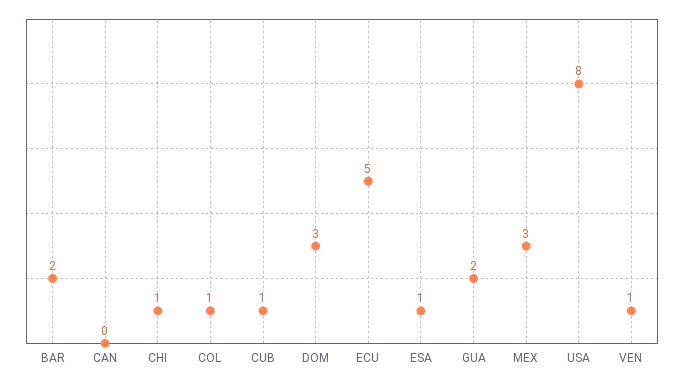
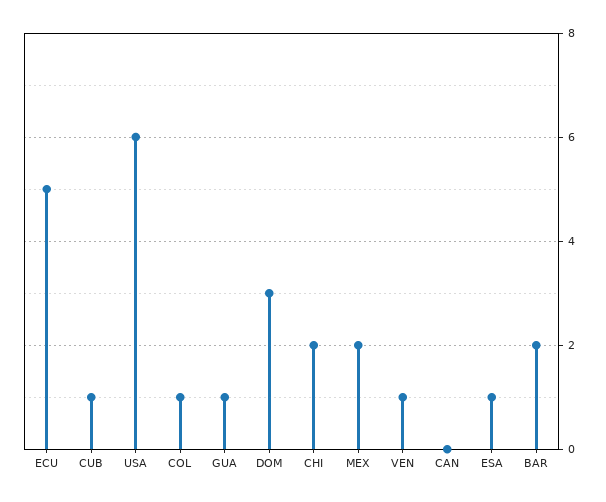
  {
    "BAR": 2,
    "CAN": 0,
-   "CHI": 1,
+   "CHI": 2,
    "COL": 1,
    "CUB": 1,
    "DOM": 3,
    "ECU": 5,
    "ESA": 1,
-   "GUA": 2,
+   "GUA": 1,
-   "MEX": 3,
+   "MEX": 2,
-   "USA": 8,
+   "USA": 6,
    "VEN": 1
  }

